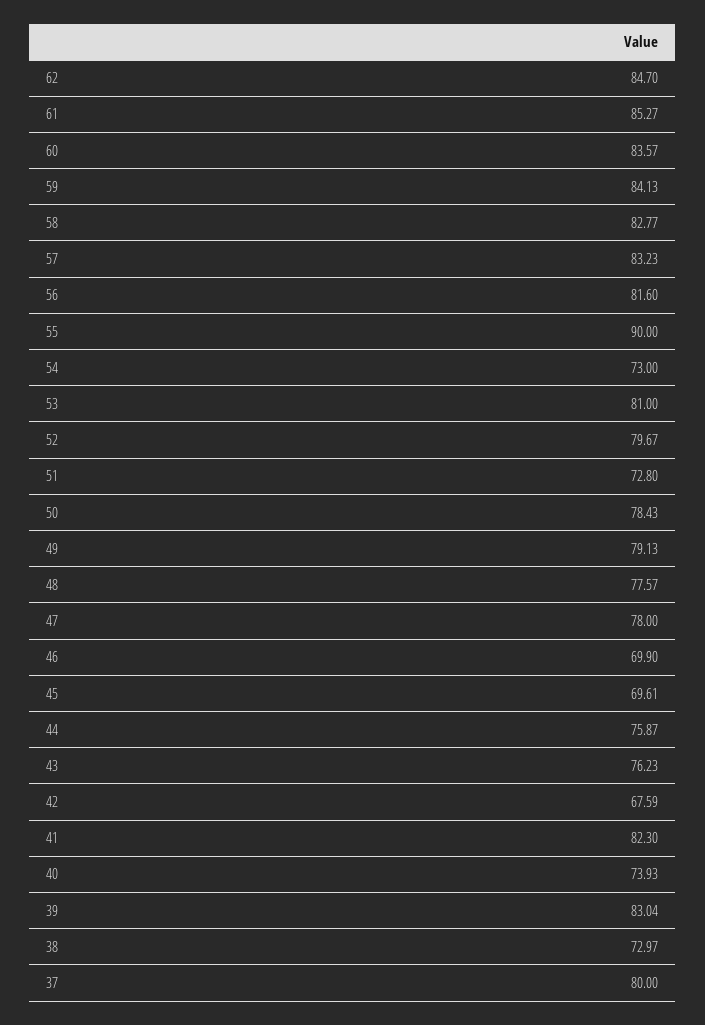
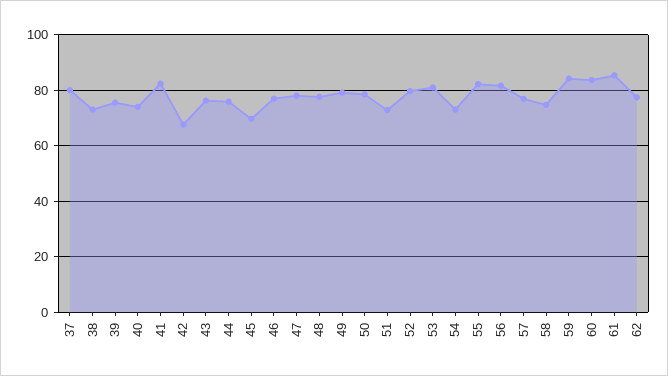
  {
-   "62": 84.7,
+   "62": 77.5,
    "61": 85.27,
    "60": 83.57,
    "59": 84.13,
-   "58": 82.77,
+   "58": 75,
-   "57": 83.23,
+   "57": 77.5,
    "56": 81.6,
-   "55": 90,
+   "55": 82.5,
    "54": 73,
    "53": 81,
    "52": 79.67,
    "51": 72.8,
    "50": 78.43,
    "49": 79.13,
    "48": 77.57,
    "47": 78,
-   "46": 69.9,
+   "46": 77.5,
    "45": 69.61,
    "44": 75.87,
    "43": 76.23,
    "42": 67.59,
    "41": 82.3,
    "40": 73.93,
-   "39": 83.04,
+   "39": 75,
    "38": 72.97,
    "37": 80
  }

